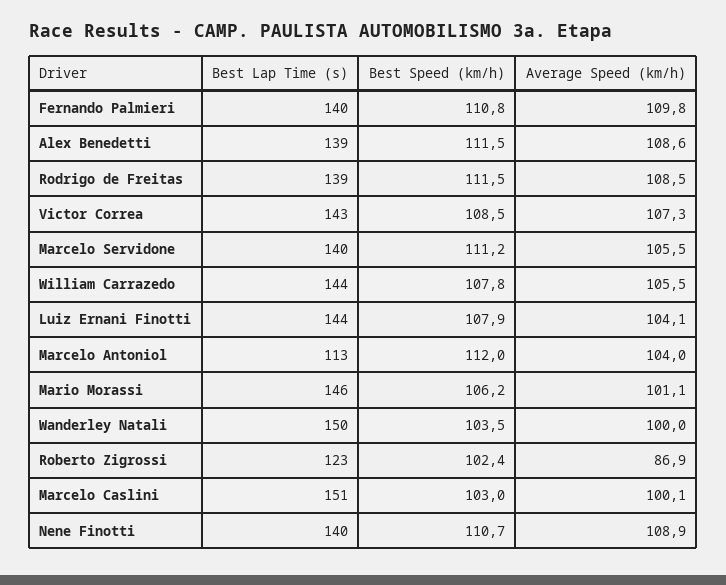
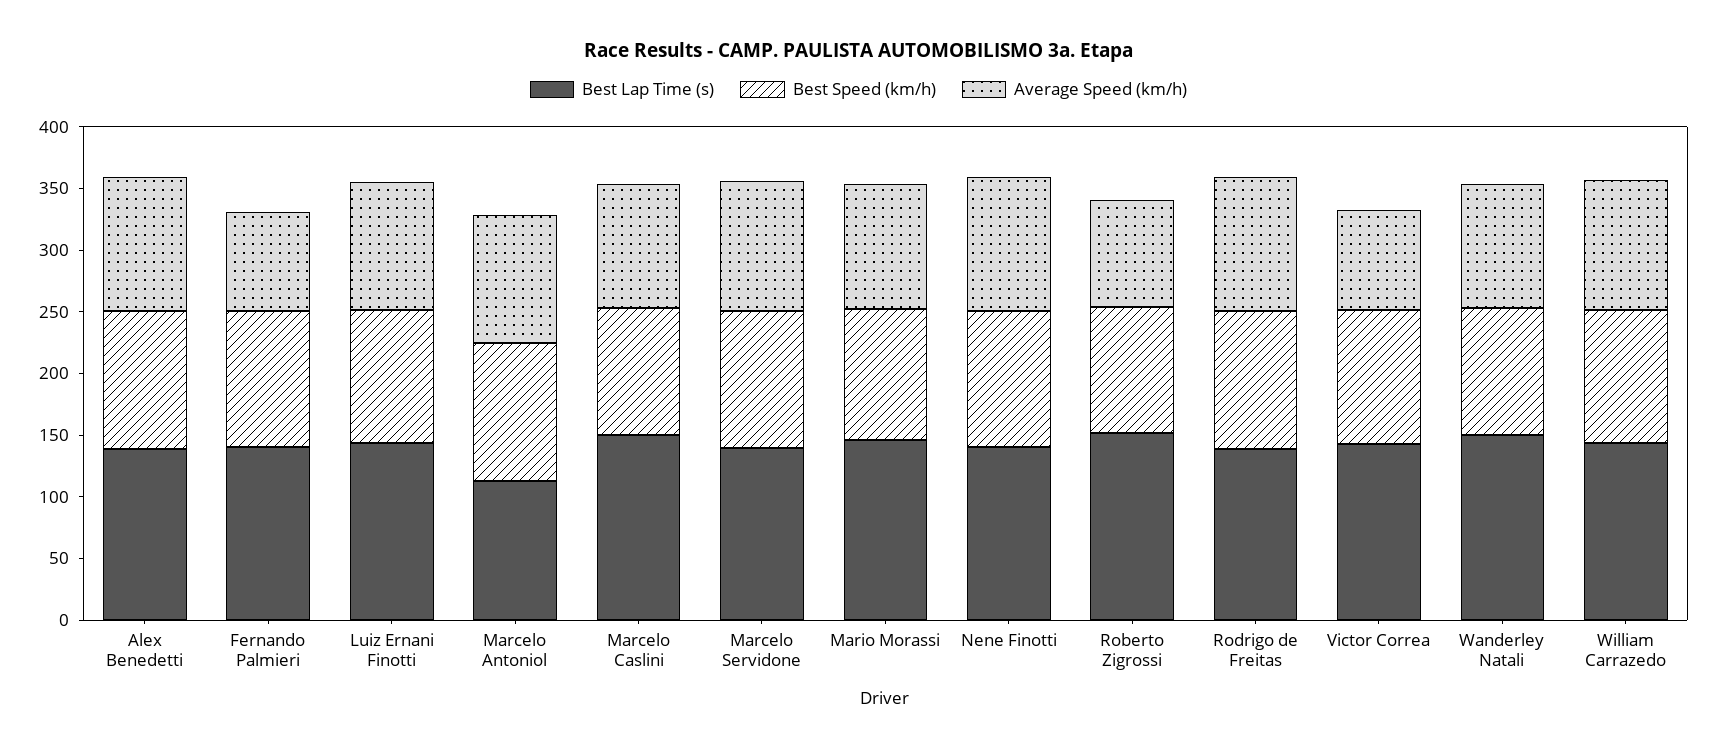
  {
    "Best Lap Time (s)": {
      "Fernando Palmieri": 140,
      "Alex Benedetti": 139,
      "Rodrigo de Freitas": 139,
      "Victor Correa": 143,
      "Marcelo Servidone": 140,
      "William Carrazedo": 144,
      "Luiz Ernani Finotti": 144,
      "Marcelo Antoniol": 113,
      "Mario Morassi": 146,
      "Wanderley Natali": 150,
-     "Roberto Zigrossi": 123,
+     "Roberto Zigrossi": 150,
      "Marcelo Caslini": 151,
      "Nene Finotti": 140
    },
    "Best Speed (km/h)": {
      "Fernando Palmieri": 110.8,
      "Alex Benedetti": 111.5,
      "Rodrigo de Freitas": 111.5,
      "Victor Correa": 108.5,
      "Marcelo Servidone": 111.2,
      "William Carrazedo": 107.8,
      "Luiz Ernani Finotti": 107.9,
      "Marcelo Antoniol": 112,
      "Mario Morassi": 106.2,
      "Wanderley Natali": 103.5,
      "Roberto Zigrossi": 102.4,
      "Marcelo Caslini": 103,
      "Nene Finotti": 110.7
    },
    "Average Speed (km/h)": {
-     "Fernando Palmieri": 109.8,
+     "Fernando Palmieri": 80,
      "Alex Benedetti": 108.6,
      "Rodrigo de Freitas": 108.5,
-     "Victor Correa": 107.3,
+     "Victor Correa": 80,
      "Marcelo Servidone": 105.5,
      "William Carrazedo": 105.5,
      "Luiz Ernani Finotti": 104.1,
      "Marcelo Antoniol": 104,
      "Mario Morassi": 101.1,
      "Wanderley Natali": 100,
      "Roberto Zigrossi": 86.9,
      "Marcelo Caslini": 100.1,
      "Nene Finotti": 108.9
    }
  }

